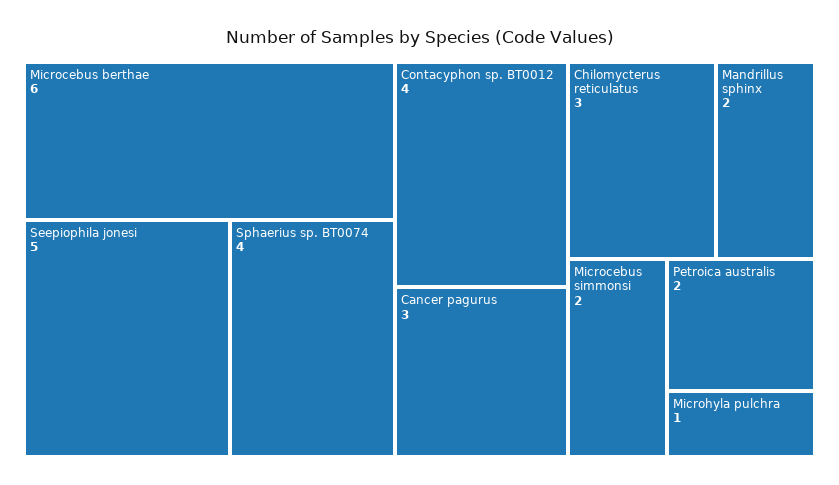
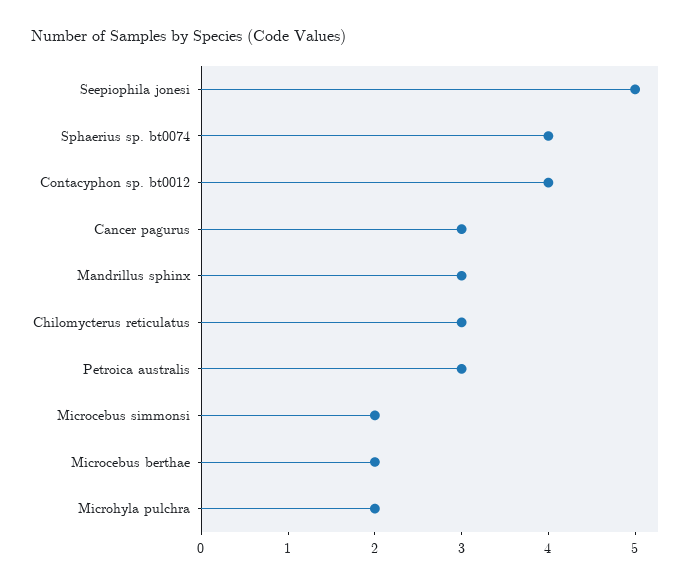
  {
-   "Microcebus berthae": 6,
+   "Microcebus berthae": 2,
    "Seepiophila jonesi": 5,
    "Sphaerius sp. BT0074": 4,
    "Contacyphon sp. BT0012": 4,
    "Cancer pagurus": 3,
    "Chilomycterus reticulatus": 3,
-   "Mandrillus sphinx": 2,
+   "Mandrillus sphinx": 3,
    "Microcebus simmonsi": 2,
-   "Petroica australis": 2,
+   "Petroica australis": 3,
-   "Microhyla pulchra": 1
+   "Microhyla pulchra": 2
  }

